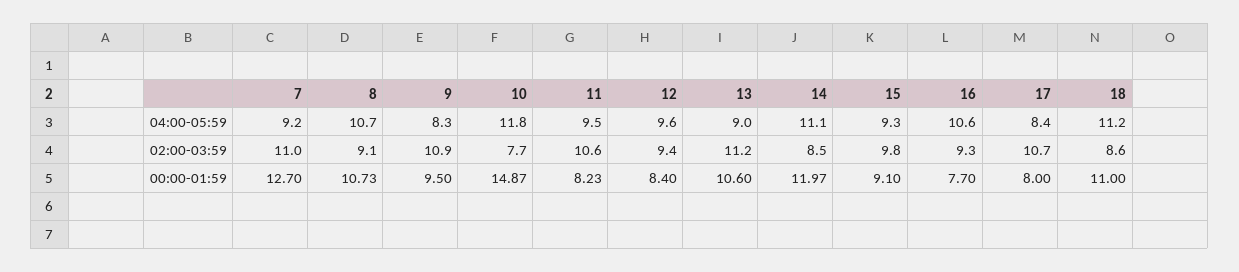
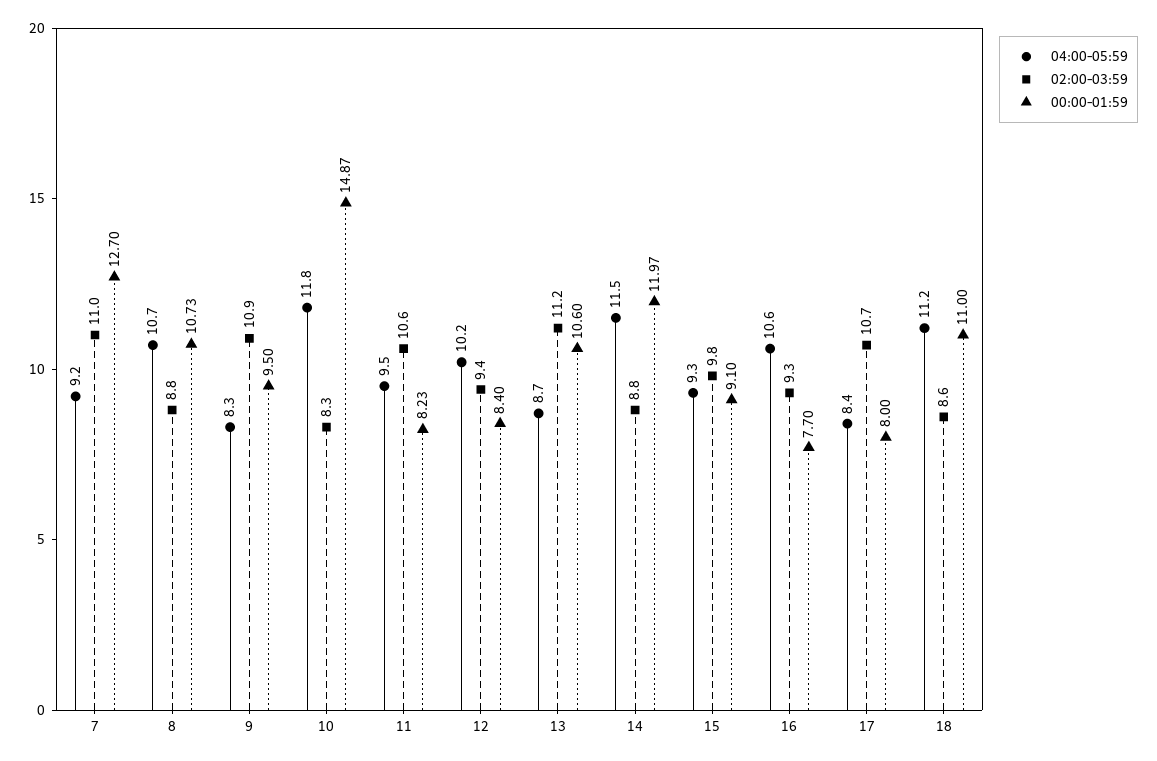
  {
    "04:00-05:59": {
      "7": 9.2,
      "8": 10.7,
      "9": 8.3,
      "10": 11.8,
      "11": 9.5,
-     "12": 9.6,
+     "12": 10.2,
-     "13": 9,
+     "13": 8.7,
-     "14": 11.1,
+     "14": 11.5,
      "15": 9.3,
      "16": 10.6,
      "17": 8.4,
      "18": 11.2
    },
    "02:00-03:59": {
      "7": 11,
-     "8": 9.1,
+     "8": 8.8,
      "9": 10.9,
-     "10": 7.7,
+     "10": 8.3,
      "11": 10.6,
      "12": 9.4,
      "13": 11.2,
-     "14": 8.5,
+     "14": 8.8,
      "15": 9.8,
      "16": 9.3,
      "17": 10.7,
      "18": 8.6
    },
    "00:00-01:59": {
      "7": 12.7,
      "8": 10.73,
      "9": 9.5,
      "10": 14.87,
      "11": 8.23,
      "12": 8.4,
      "13": 10.6,
      "14": 11.97,
      "15": 9.1,
      "16": 7.7,
      "17": 8,
      "18": 11
    }
  }

